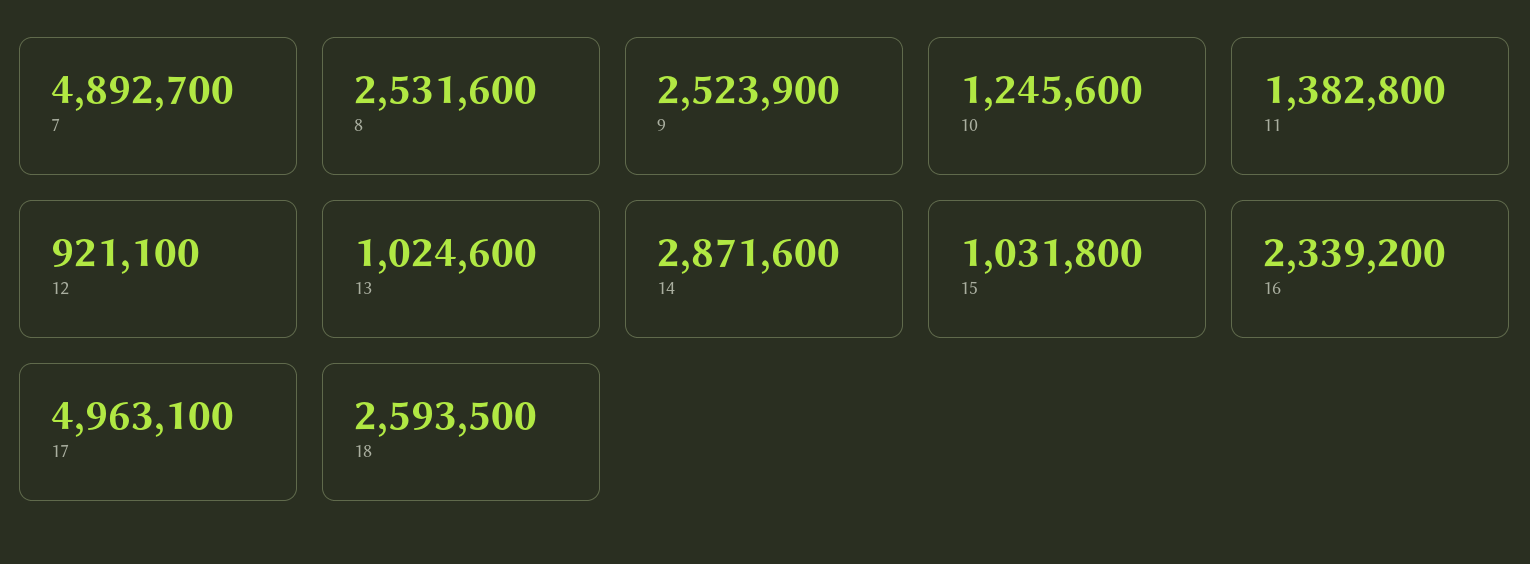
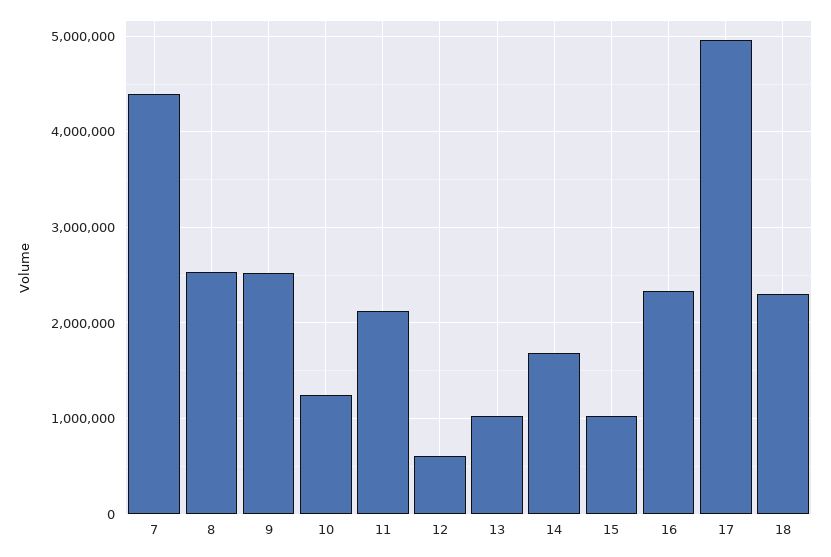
  {
-   "7": 4892700,
+   "7": 4400000,
    "8": 2531600,
    "9": 2523900,
    "10": 1245600,
-   "11": 1382800,
+   "11": 2100000,
-   "12": 921100,
+   "12": 600000,
    "13": 1024600,
-   "14": 2871600,
+   "14": 1700000,
    "15": 1031800,
    "16": 2339200,
    "17": 4963100,
-   "18": 2593500
+   "18": 2300000
  }

